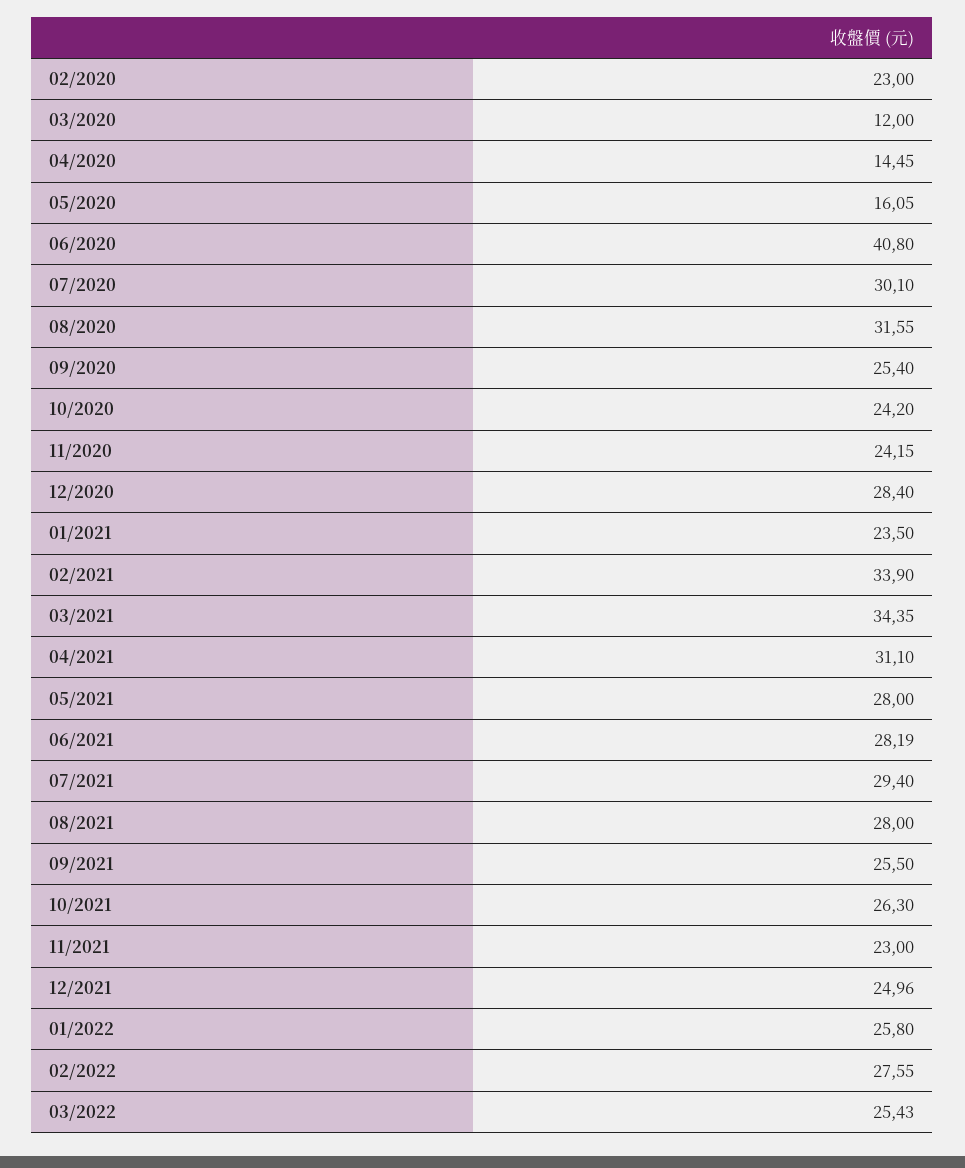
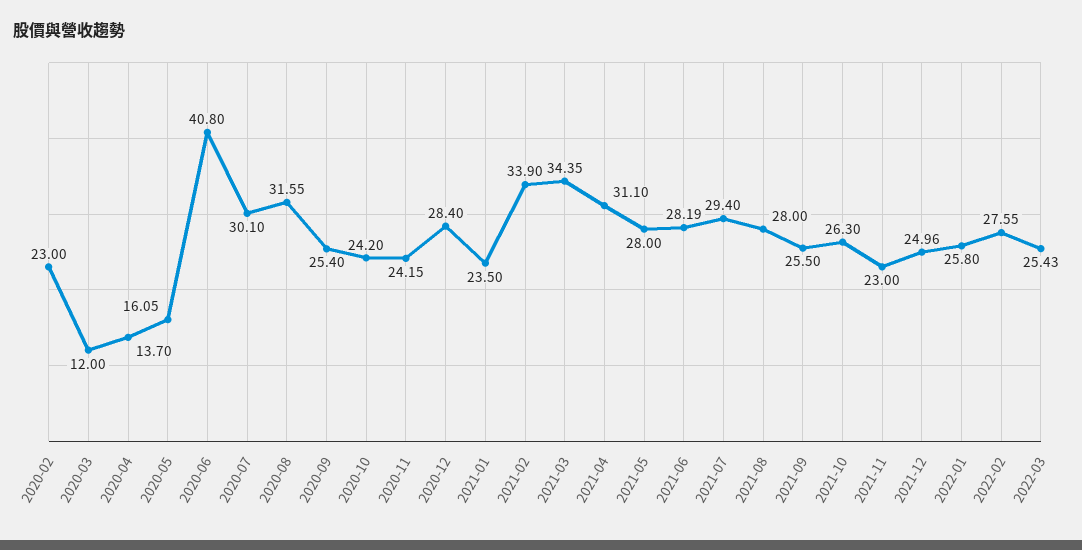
  {
    "02/2020": 23,
    "03/2020": 12,
-   "04/2020": 14.45,
+   "04/2020": 13.7,
    "05/2020": 16.05,
    "06/2020": 40.8,
    "07/2020": 30.1,
    "08/2020": 31.55,
    "09/2020": 25.4,
    "10/2020": 24.2,
    "11/2020": 24.15,
    "12/2020": 28.4,
    "01/2021": 23.5,
    "02/2021": 33.9,
    "03/2021": 34.35,
    "04/2021": 31.1,
    "05/2021": 28,
    "06/2021": 28.19,
    "07/2021": 29.4,
    "08/2021": 28,
    "09/2021": 25.5,
    "10/2021": 26.3,
    "11/2021": 23,
    "12/2021": 24.96,
    "01/2022": 25.8,
    "02/2022": 27.55,
    "03/2022": 25.43
  }

